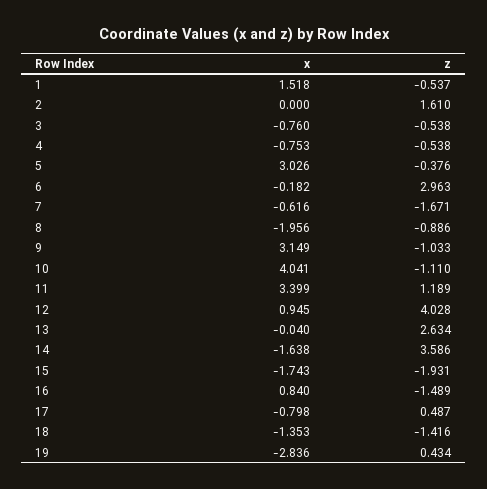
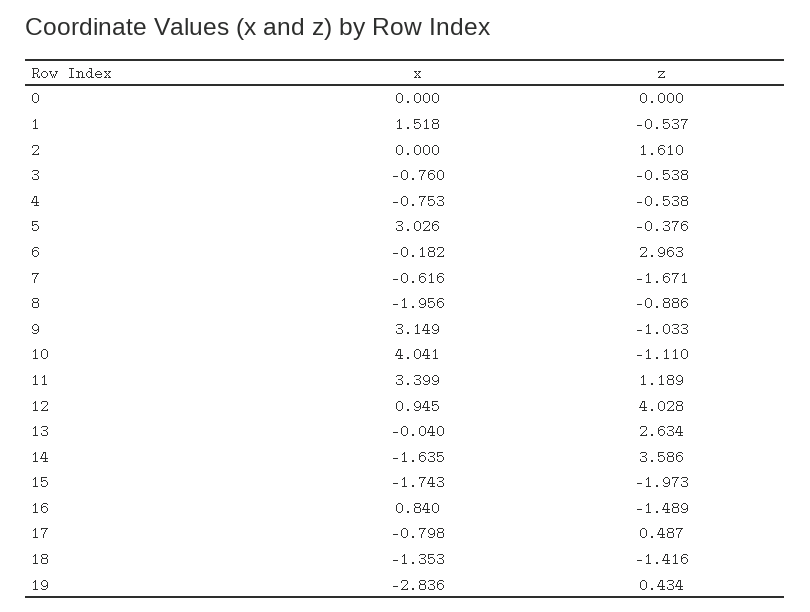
  {
    "x": {
      "1": 1.518,
      "2": 0,
      "3": -0.76,
      "4": -0.753,
      "5": 3.026,
      "6": -0.182,
      "7": -0.616,
      "8": -1.956,
      "9": 3.149,
      "10": 4.041,
      "11": 3.399,
      "12": 0.945,
      "13": -0.04,
-     "14": -1.638,
+     "14": -1.635,
      "15": -1.743,
      "16": 0.84,
      "17": -0.798,
      "18": -1.353,
-     "19": -2.836
+     "19": -2.836,
+     "0": 0
    },
    "z": {
      "1": -0.537,
      "2": 1.61,
      "3": -0.538,
      "4": -0.538,
      "5": -0.376,
      "6": 2.963,
      "7": -1.671,
      "8": -0.886,
      "9": -1.033,
      "10": -1.11,
      "11": 1.189,
      "12": 4.028,
      "13": 2.634,
      "14": 3.586,
-     "15": -1.931,
+     "15": -1.973,
      "16": -1.489,
      "17": 0.487,
      "18": -1.416,
-     "19": 0.434
+     "19": 0.434,
+     "0": 0
    }
  }

